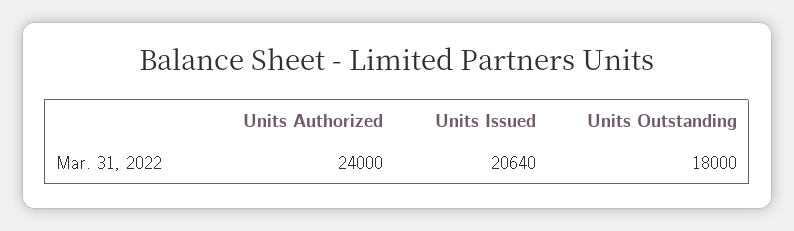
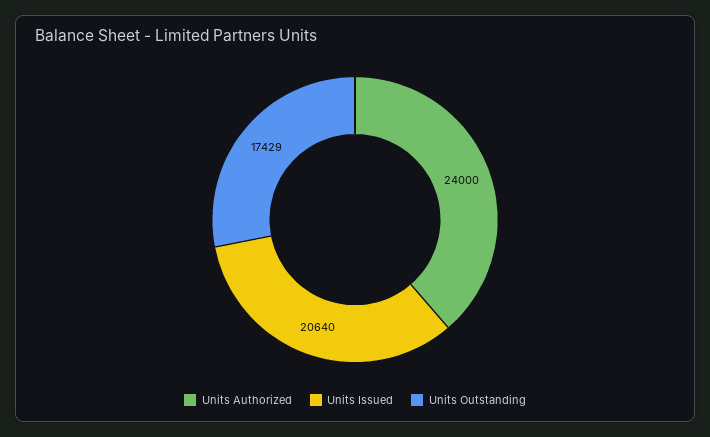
  {
    "Units Authorized": 24000,
    "Units Issued": 20640,
-   "Units Outstanding": 18000
+   "Units Outstanding": 17429
  }

